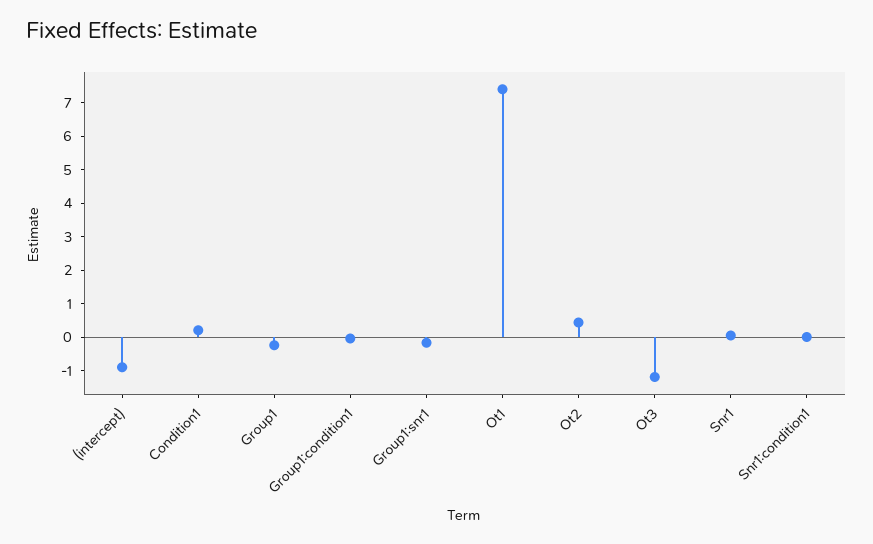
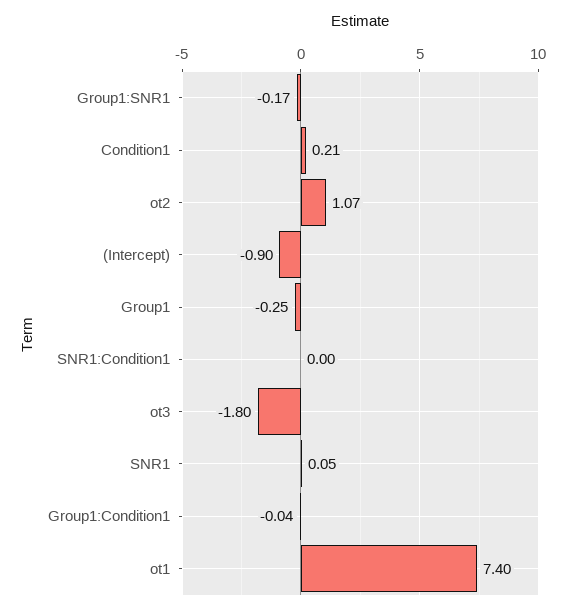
  {
    "(intercept)": -0.9,
    "Condition1": 0.21,
    "Group1": -0.25,
    "Group1:condition1": -0.04,
    "Group1:snr1": -0.17,
    "Ot1": 7.4,
-   "Ot2": 0.5,
+   "Ot2": 1.07,
-   "Ot3": -1.25,
+   "Ot3": -1.8,
    "Snr1": 0.05,
    "Snr1:condition1": 0
  }

